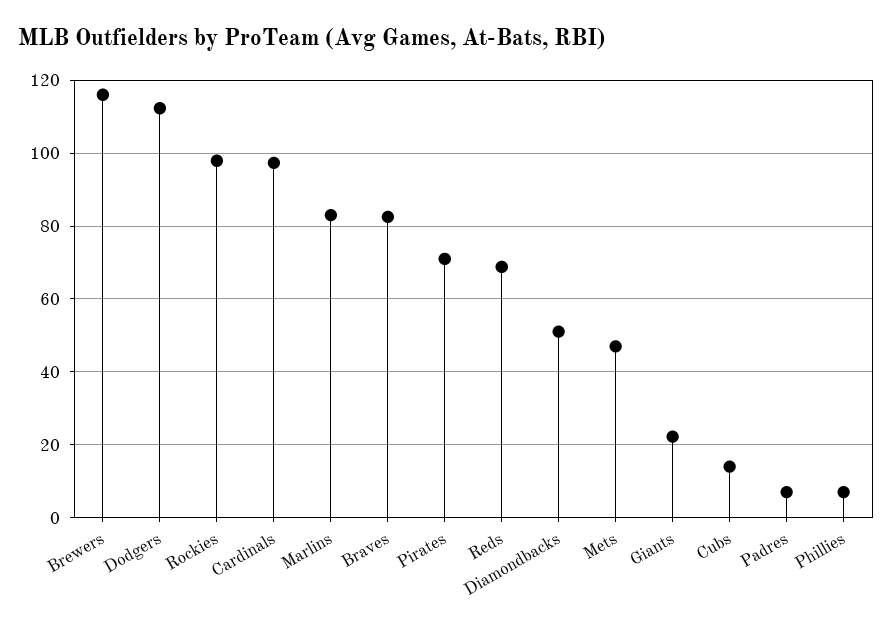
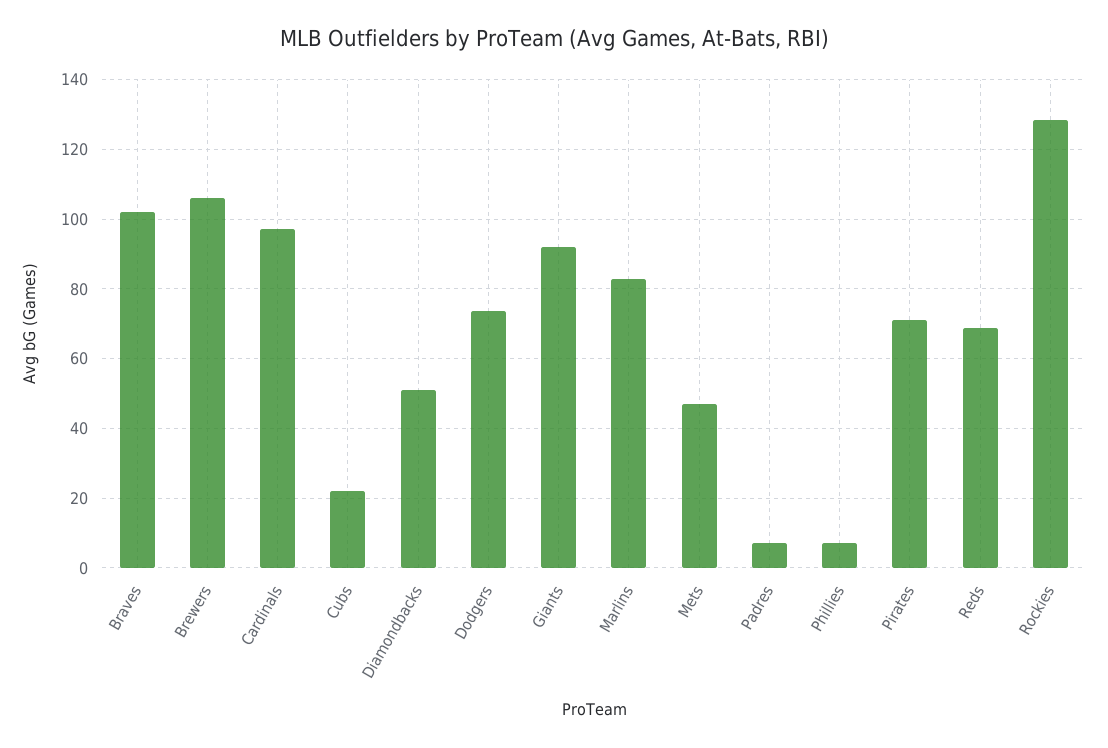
  {
-   "Brewers": 116,
+   "Brewers": 106,
-   "Dodgers": 112,
+   "Dodgers": 74,
-   "Rockies": 98,
+   "Rockies": 128,
    "Cardinals": 98,
    "Marlins": 84,
-   "Braves": 82,
+   "Braves": 102,
    "Pirates": 72,
    "Reds": 68,
    "Diamondbacks": 52,
    "Mets": 48,
-   "Giants": 22,
+   "Giants": 92,
-   "Cubs": 14,
+   "Cubs": 22,
    "Padres": 8,
    "Phillies": 8
  }

